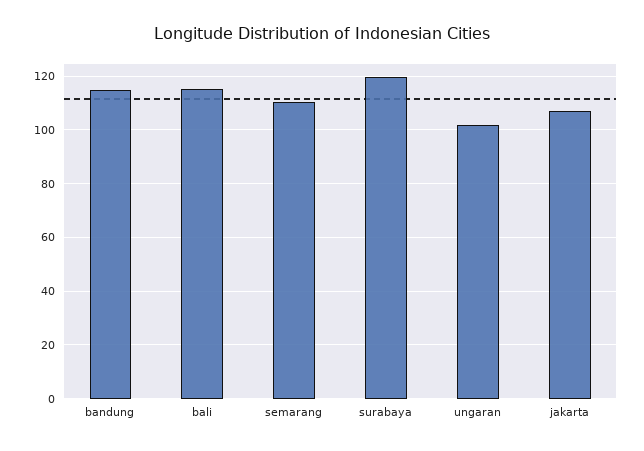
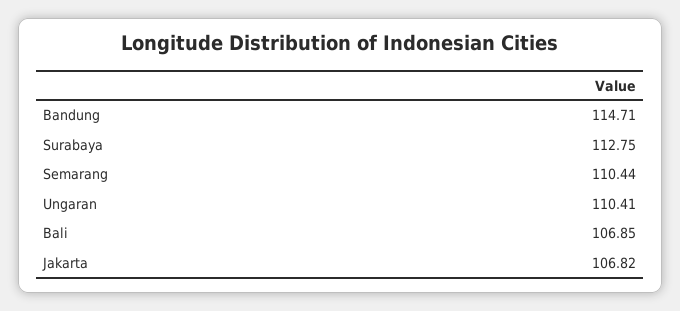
  {
    "bandung": 114.71,
-   "bali": 115,
+   "bali": 106.85,
    "semarang": 110.44,
-   "surabaya": 120,
+   "surabaya": 112.75,
-   "ungaran": 102.5,
+   "ungaran": 110.41,
    "jakarta": 106.82
  }

